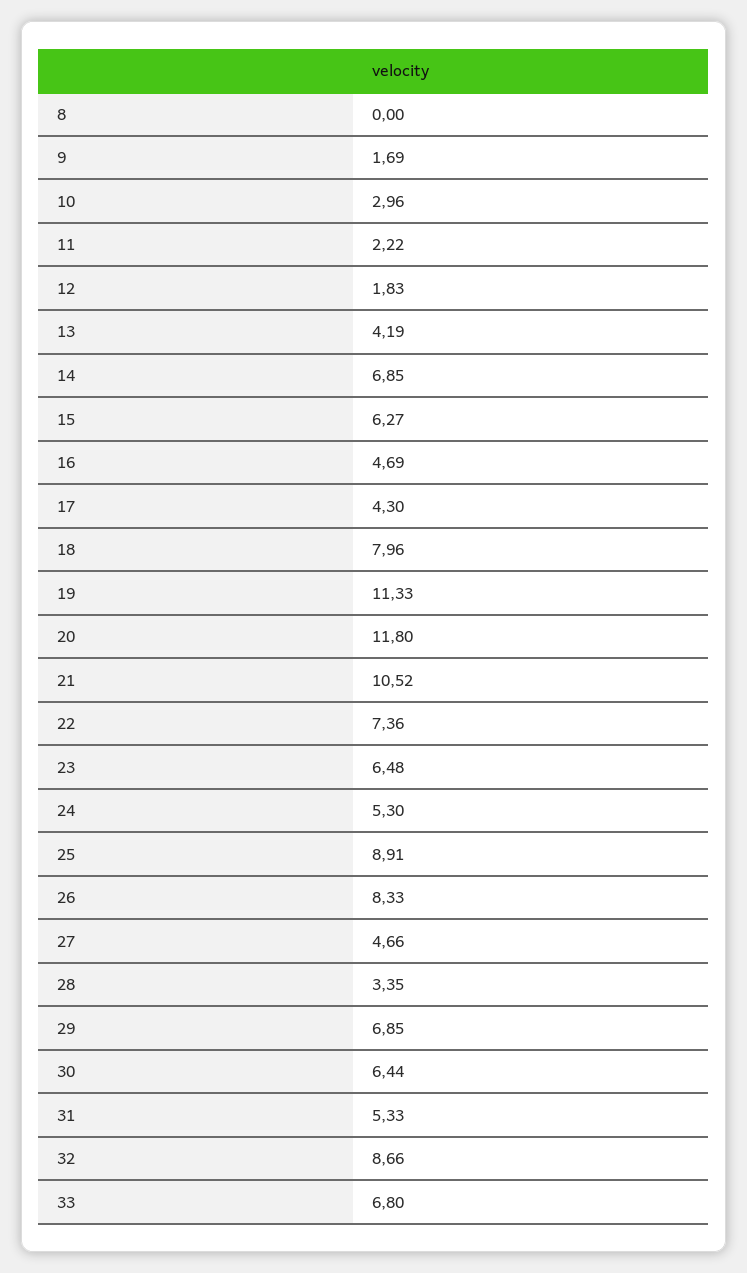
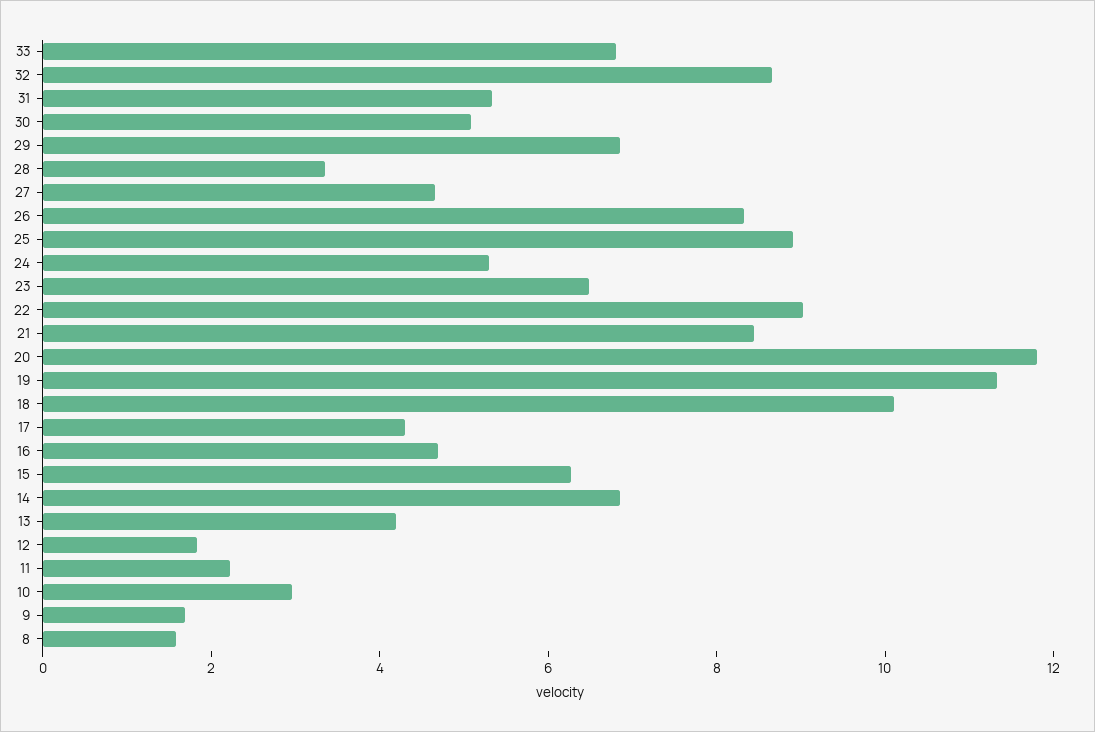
  {
-   "8": 0,
+   "8": 1.5,
    "9": 1.69,
    "10": 2.96,
    "11": 2.22,
    "12": 1.83,
    "13": 4.19,
    "14": 6.85,
    "15": 6.27,
    "16": 4.69,
    "17": 4.3,
-   "18": 7.96,
+   "18": 10,
    "19": 11.33,
    "20": 11.8,
-   "21": 10.52,
+   "21": 8.5,
-   "22": 7.36,
+   "22": 9,
    "23": 6.48,
    "24": 5.3,
    "25": 8.91,
    "26": 8.33,
    "27": 4.66,
    "28": 3.35,
    "29": 6.85,
-   "30": 6.44,
+   "30": 5,
    "31": 5.33,
    "32": 8.66,
    "33": 6.8
  }

